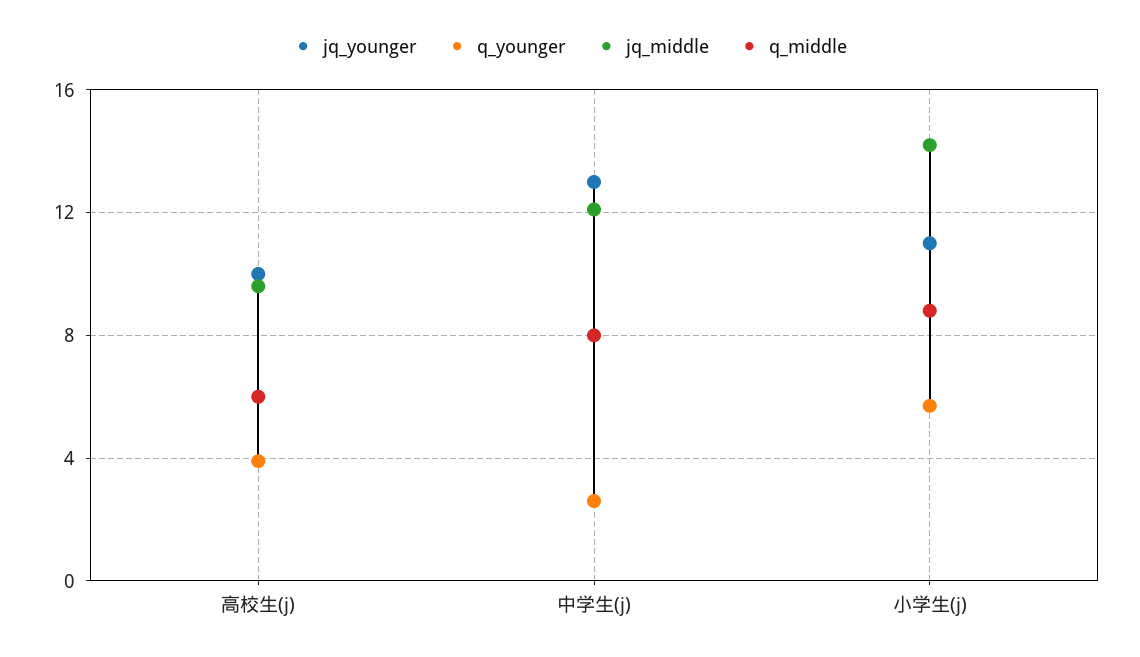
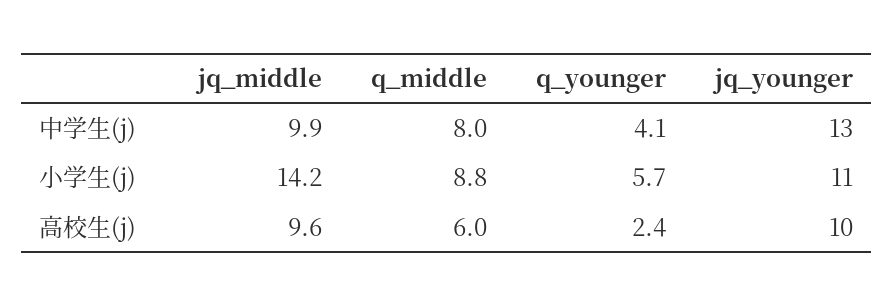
  {
    "jq_younger": {
      "高校生(j)": 10,
      "中学生(j)": 13,
      "小学生(j)": 11
    },
    "q_younger": {
-     "高校生(j)": 4,
+     "高校生(j)": 2.4,
-     "中学生(j)": 2.5,
+     "中学生(j)": 4.1,
      "小学生(j)": 5.7
    },
    "jq_middle": {
      "高校生(j)": 9.6,
-     "中学生(j)": 12,
+     "中学生(j)": 9.9,
      "小学生(j)": 14.2
    },
    "q_middle": {
      "高校生(j)": 6,
      "中学生(j)": 8,
      "小学生(j)": 8.8
    }
  }

